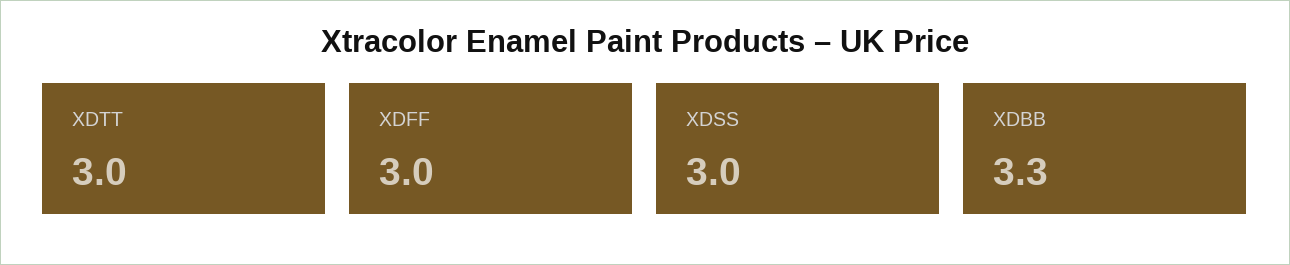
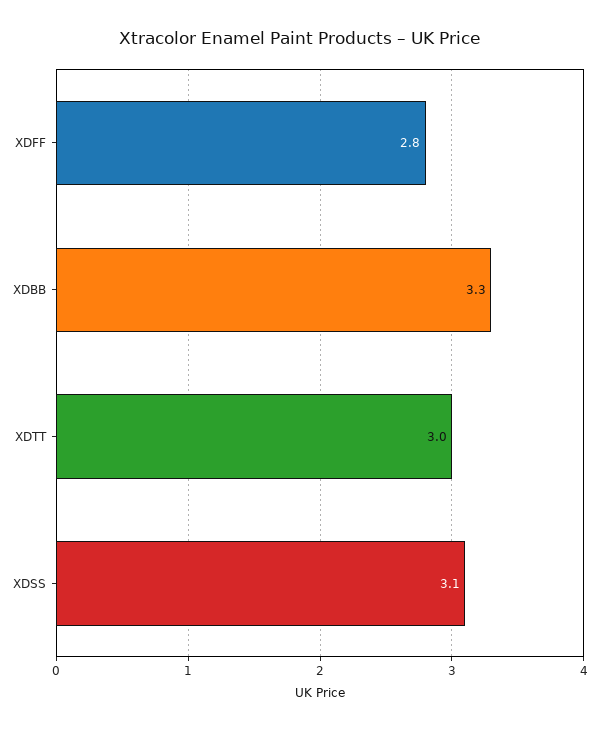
  {
    "XDTT": 3,
-   "XDFF": 3,
+   "XDFF": 2.8,
-   "XDSS": 3,
+   "XDSS": 3.1,
    "XDBB": 3.3
  }

